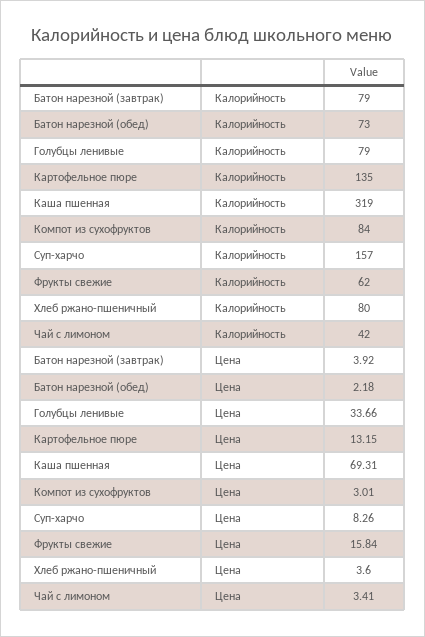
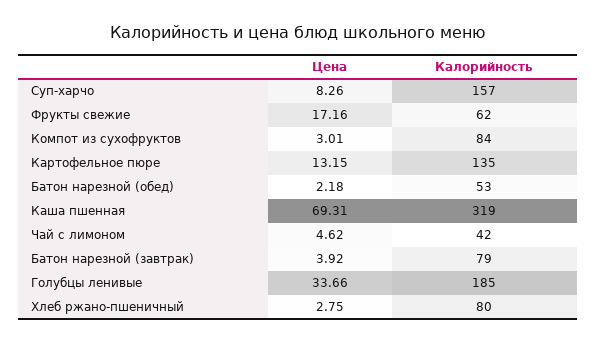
  {
    "Батон нарезной (завтрак)": {
      "Калорийность": 79,
      "Цена": 3.92
    },
    "Батон нарезной (обед)": {
-     "Калорийность": 73,
+     "Калорийность": 53,
      "Цена": 2.18
    },
    "Голубцы ленивые": {
-     "Калорийность": 79,
+     "Калорийность": 185,
      "Цена": 33.66
    },
    "Картофельное пюре": {
      "Калорийность": 135,
      "Цена": 13.15
    },
    "Каша пшенная": {
      "Калорийность": 319,
      "Цена": 69.31
    },
    "Компот из сухофруктов": {
      "Калорийность": 84,
      "Цена": 3.01
    },
    "Суп-харчо": {
      "Калорийность": 157,
      "Цена": 8.26
    },
    "Фрукты свежие": {
      "Калорийность": 62,
-     "Цена": 15.84
+     "Цена": 17.16
    },
    "Хлеб ржано-пшеничный": {
      "Калорийность": 80,
-     "Цена": 3.6
+     "Цена": 2.75
    },
    "Чай с лимоном": {
      "Калорийность": 42,
-     "Цена": 3.41
+     "Цена": 4.62
    }
  }

